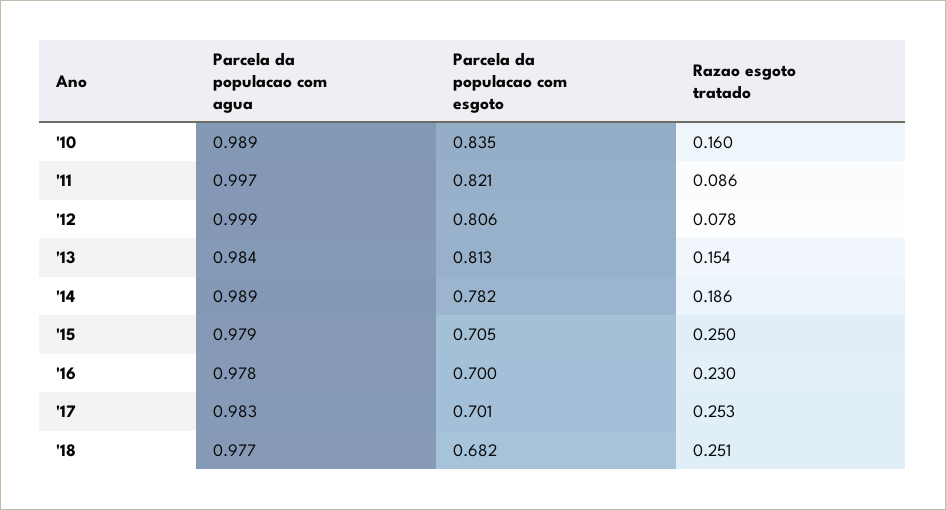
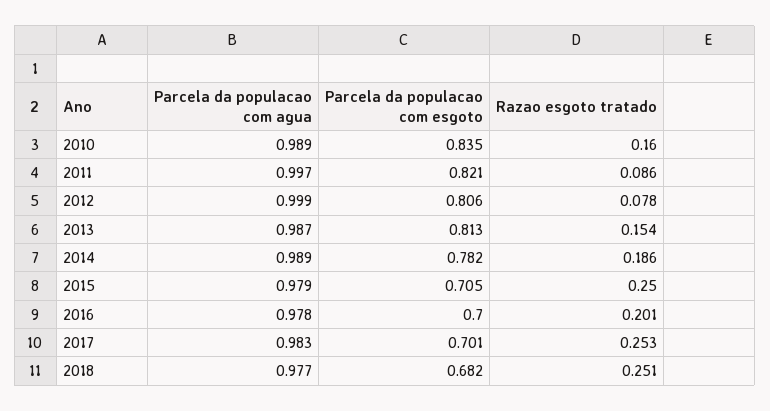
  {
    "Parcela da populacao com agua": {
      "'10": 0.989,
      "'11": 0.997,
      "'12": 0.999,
-     "'13": 0.984,
+     "'13": 0.987,
      "'14": 0.989,
      "'15": 0.979,
      "'16": 0.978,
      "'17": 0.983,
      "'18": 0.977
    },
    "Parcela da populacao com esgoto": {
      "'10": 0.835,
      "'11": 0.821,
      "'12": 0.806,
      "'13": 0.813,
      "'14": 0.782,
      "'15": 0.705,
      "'16": 0.7,
      "'17": 0.701,
      "'18": 0.682
    },
    "Razao esgoto tratado": {
      "'10": 0.16,
      "'11": 0.086,
      "'12": 0.078,
      "'13": 0.154,
      "'14": 0.186,
      "'15": 0.25,
-     "'16": 0.23,
+     "'16": 0.201,
      "'17": 0.253,
      "'18": 0.251
    }
  }

